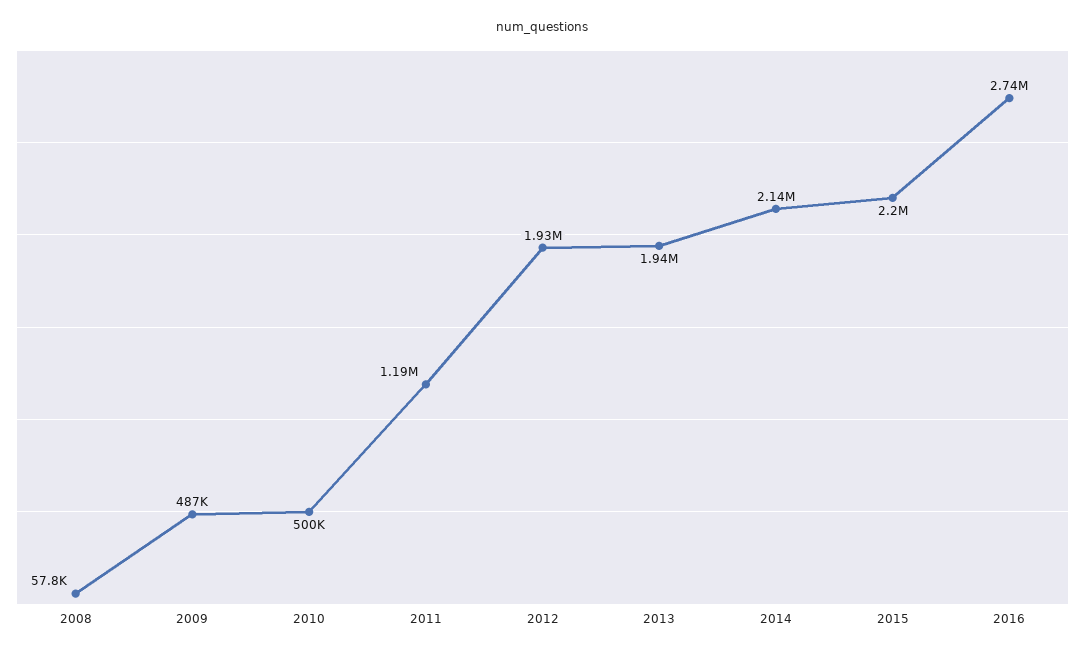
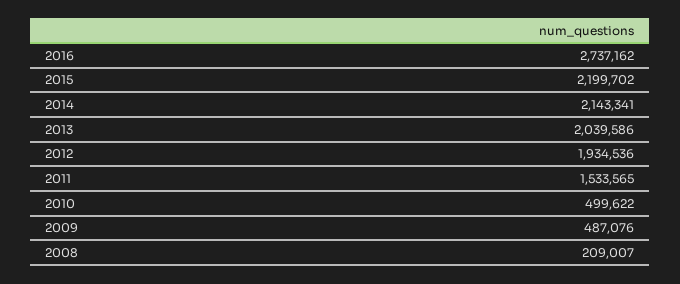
  {
-   "2008": 57800,
+   "2008": 209007,
    "2009": 487076,
    "2010": 499622,
-   "2011": 1190000,
+   "2011": 1533565,
    "2012": 1934536,
-   "2013": 1940000,
+   "2013": 2039586,
    "2014": 2143341,
    "2015": 2199702,
    "2016": 2737162
  }

